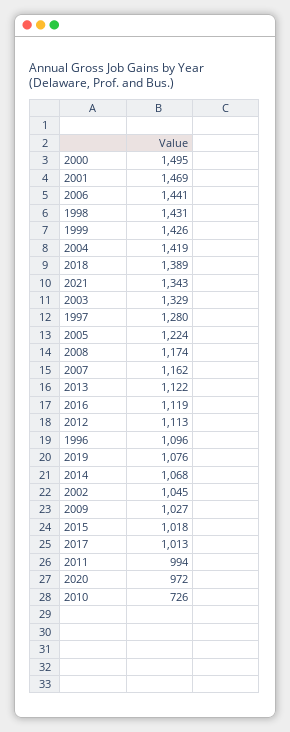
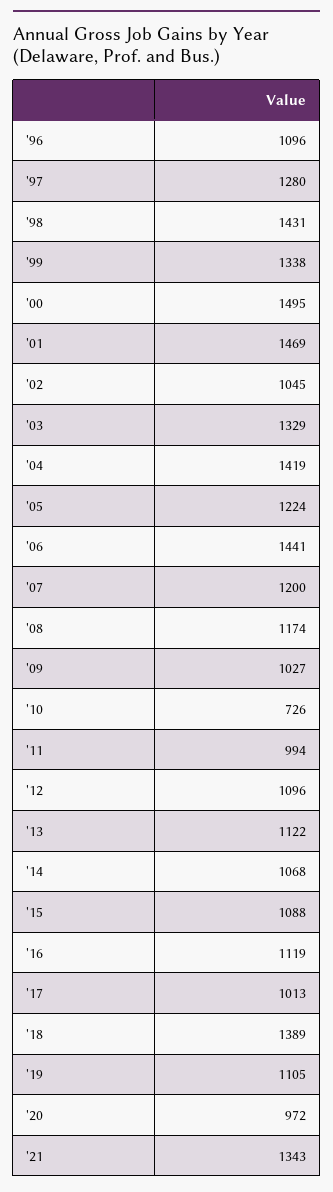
  {
    "2000": 1495,
    "2001": 1469,
    "2006": 1441,
    "1998": 1431,
-   "1999": 1426,
+   "1999": 1338,
    "2004": 1419,
    "2018": 1389,
    "2021": 1343,
    "2003": 1329,
    "1997": 1280,
    "2005": 1224,
    "2008": 1174,
-   "2007": 1162,
+   "2007": 1200,
    "2013": 1122,
    "2016": 1119,
-   "2012": 1113,
+   "2012": 1096,
    "1996": 1096,
-   "2019": 1076,
+   "2019": 1105,
    "2014": 1068,
    "2002": 1045,
    "2009": 1027,
-   "2015": 1018,
+   "2015": 1088,
    "2017": 1013,
    "2011": 994,
    "2020": 972,
    "2010": 726
  }

